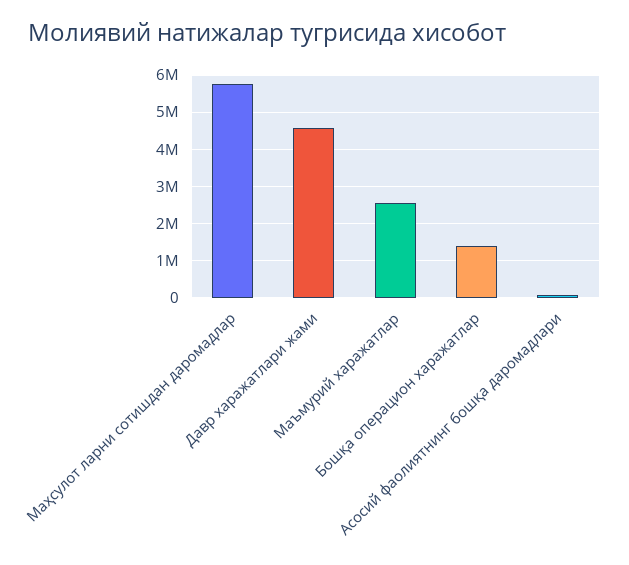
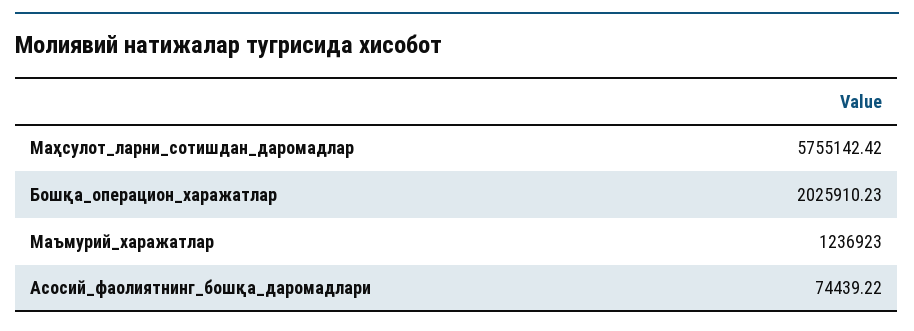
  {
    "Маҳсулот ларни сотишдан даромадлар": 5755142.42,
-   "Давр харажатлари жами": 4600000,
-   "Маъмурий харажатлар": 2600000,
+   "Маъмурий харажатлар": 1236923,
-   "Бошқа операцион харажатлар": 1400000,
+   "Бошқа операцион харажатлар": 2025910.23,
    "Асосий фаолиятнинг бошқа даромадлари": 74439.22
  }

